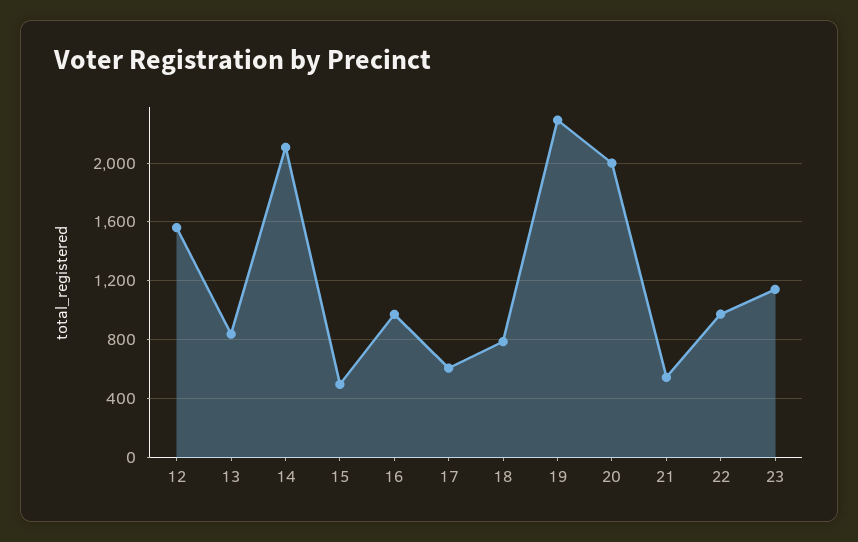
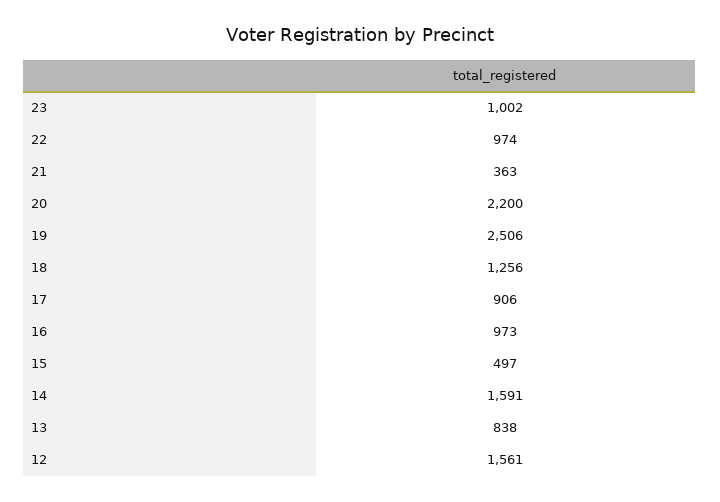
  {
    "12": 1561,
    "13": 838,
-   "14": 2100,
+   "14": 1591,
    "15": 497,
    "16": 973,
-   "17": 600,
+   "17": 906,
-   "18": 800,
+   "18": 1256,
-   "19": 2300,
+   "19": 2506,
-   "20": 2000,
+   "20": 2200,
-   "21": 550,
+   "21": 363,
    "22": 974,
-   "23": 1150
+   "23": 1002
  }

